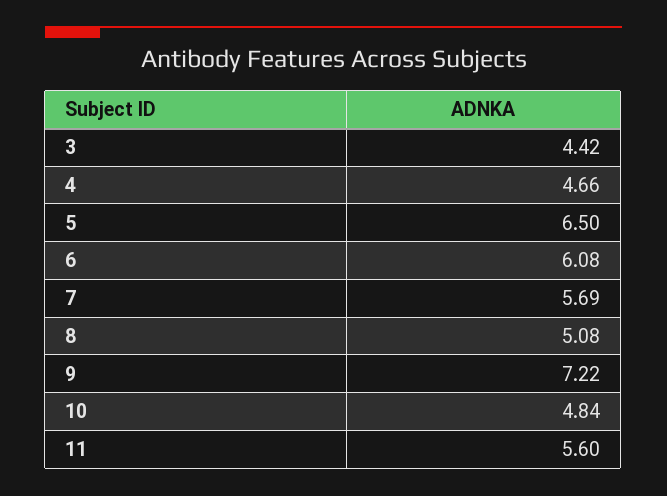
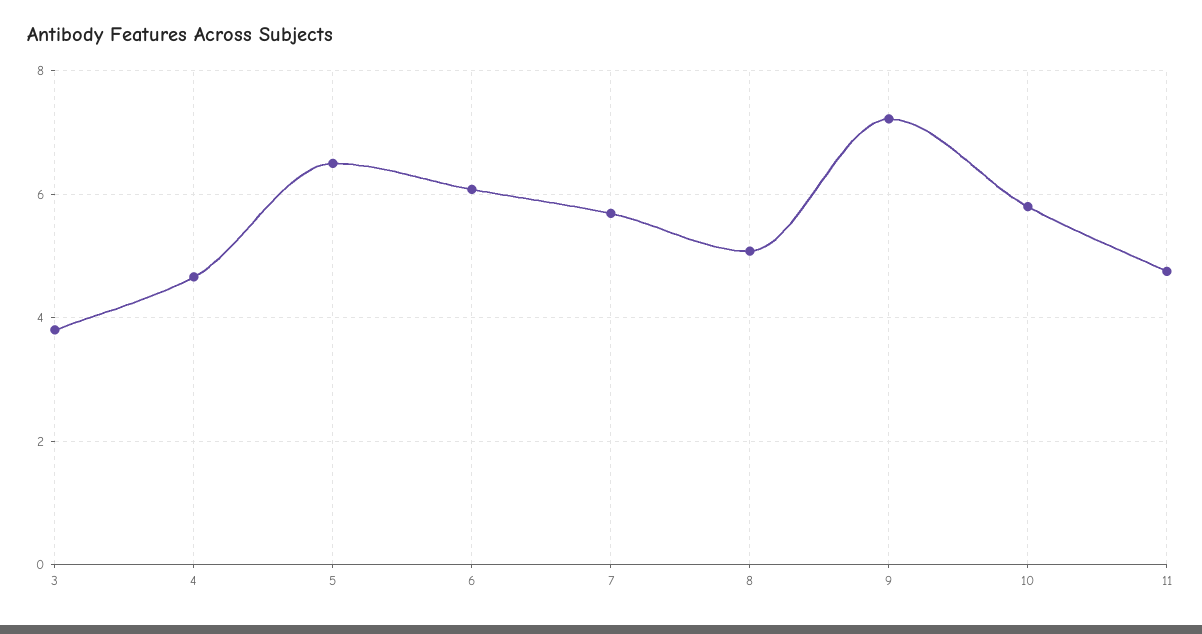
  {
-   "3": 4.42,
+   "3": 3.8,
    "4": 4.66,
    "5": 6.5,
    "6": 6.08,
    "7": 5.69,
    "8": 5.08,
    "9": 7.22,
-   "10": 4.84,
+   "10": 5.8,
-   "11": 5.6
+   "11": 4.8
  }

